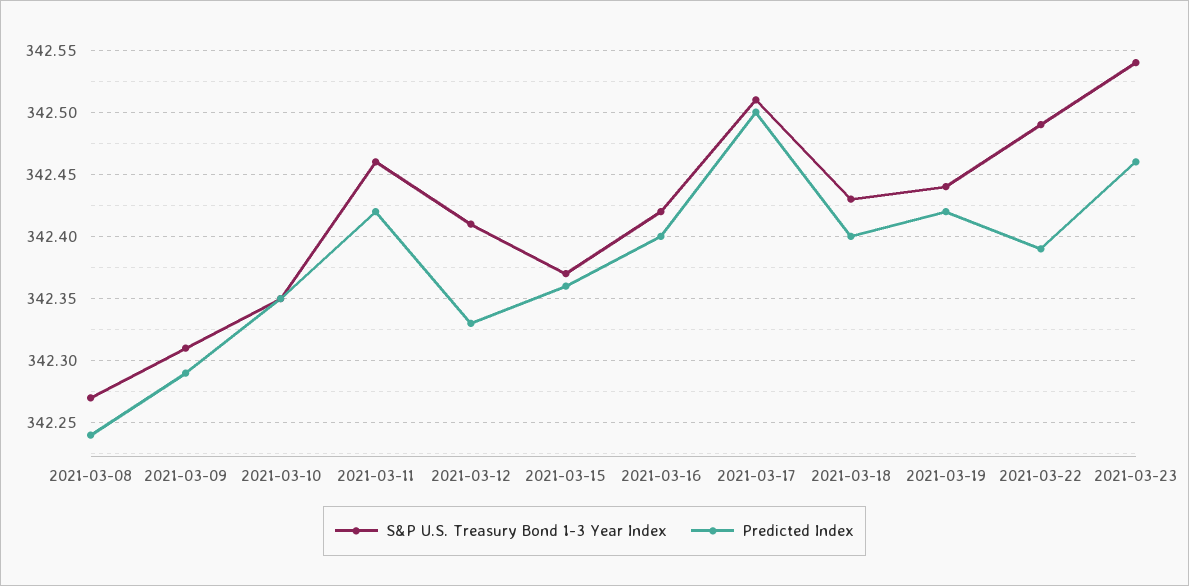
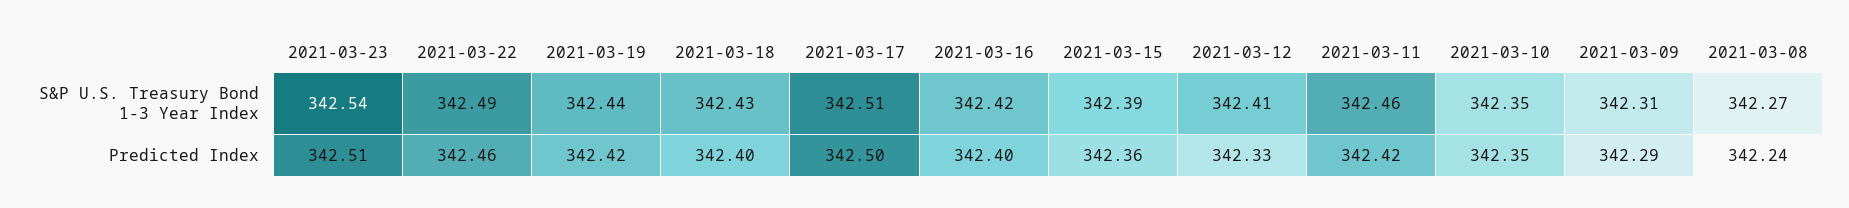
  {
    "S&P U.S. Treasury Bond 1-3 Year Index": {
      "2021-03-08": 342.27,
      "2021-03-09": 342.31,
      "2021-03-10": 342.35,
      "2021-03-11": 342.46,
      "2021-03-12": 342.41,
-     "2021-03-15": 342.37,
+     "2021-03-15": 342.39,
      "2021-03-16": 342.42,
      "2021-03-17": 342.51,
      "2021-03-18": 342.43,
      "2021-03-19": 342.44,
      "2021-03-22": 342.49,
      "2021-03-23": 342.54
    },
    "Predicted Index": {
      "2021-03-08": 342.24,
      "2021-03-09": 342.29,
      "2021-03-10": 342.35,
      "2021-03-11": 342.42,
      "2021-03-12": 342.33,
      "2021-03-15": 342.36,
      "2021-03-16": 342.4,
      "2021-03-17": 342.5,
      "2021-03-18": 342.4,
      "2021-03-19": 342.42,
-     "2021-03-22": 342.39,
+     "2021-03-22": 342.46,
-     "2021-03-23": 342.46
+     "2021-03-23": 342.51
    }
  }

